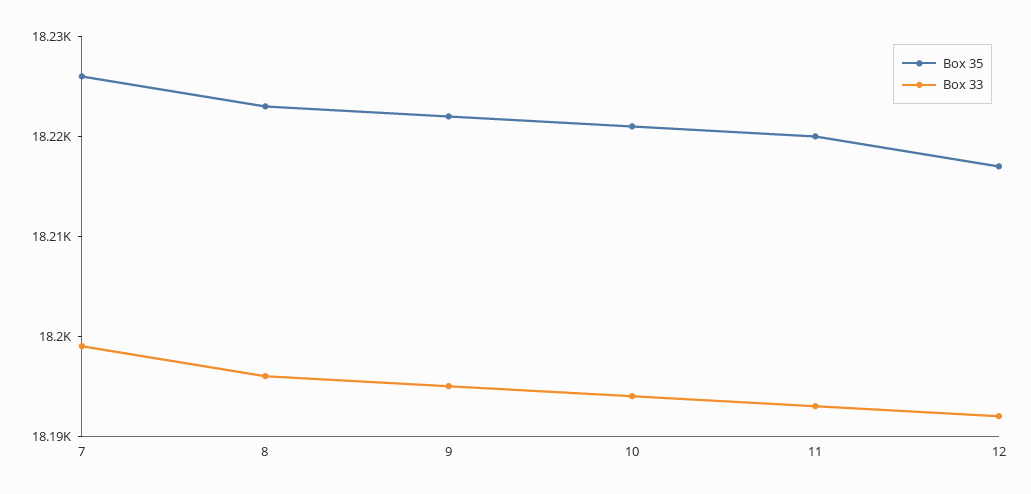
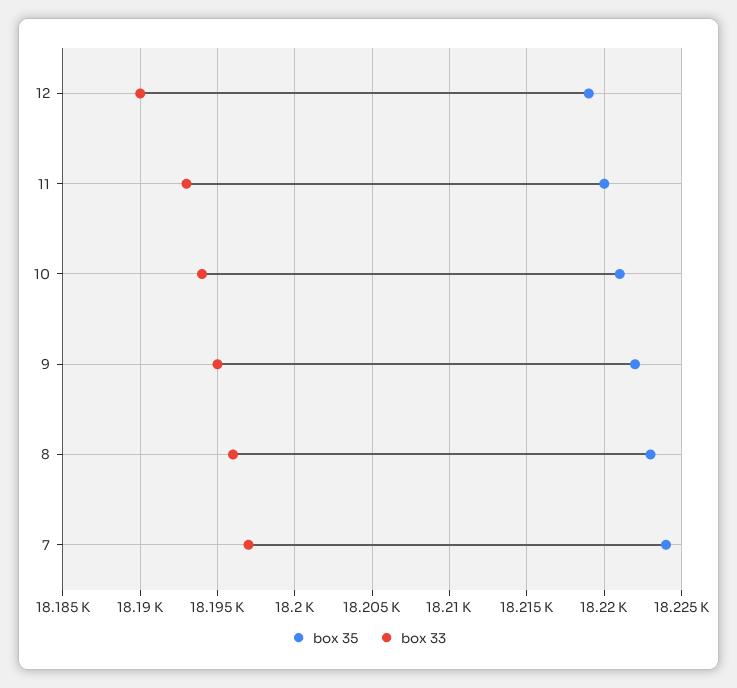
  {
    "Box 35": {
-     "7": 18226,
+     "7": 18224,
      "8": 18223,
      "9": 18222,
      "10": 18221,
      "11": 18220,
-     "12": 18217
+     "12": 18219
    },
    "Box 33": {
-     "7": 18199,
+     "7": 18197,
      "8": 18196,
      "9": 18195,
      "10": 18194,
      "11": 18193,
-     "12": 18192
+     "12": 18190
    }
  }

